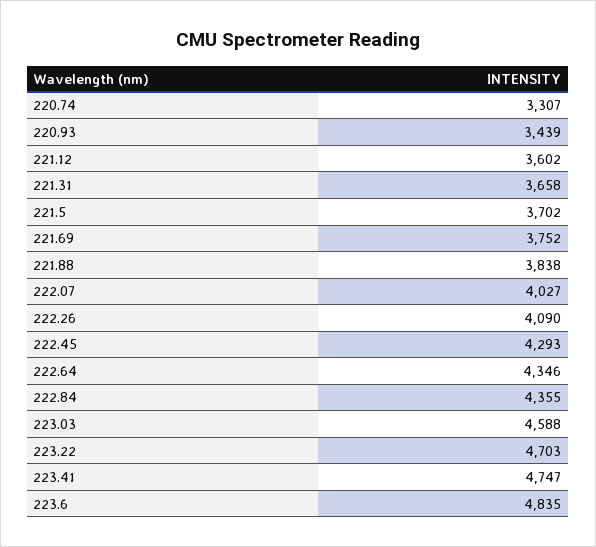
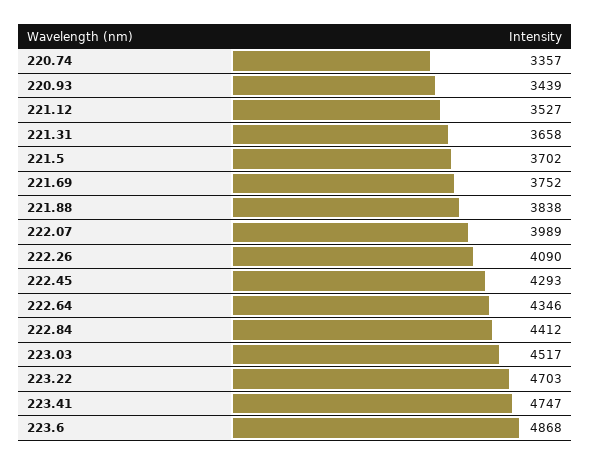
  {
-   "220.74": 3307,
+   "220.74": 3357,
    "220.93": 3439,
-   "221.12": 3602,
+   "221.12": 3527,
    "221.31": 3658,
    "221.5": 3702,
    "221.69": 3752,
    "221.88": 3838,
-   "222.07": 4027,
+   "222.07": 3989,
    "222.26": 4090,
    "222.45": 4293,
    "222.64": 4346,
-   "222.84": 4355,
+   "222.84": 4412,
-   "223.03": 4588,
+   "223.03": 4517,
    "223.22": 4703,
    "223.41": 4747,
-   "223.6": 4835
+   "223.6": 4868
  }

